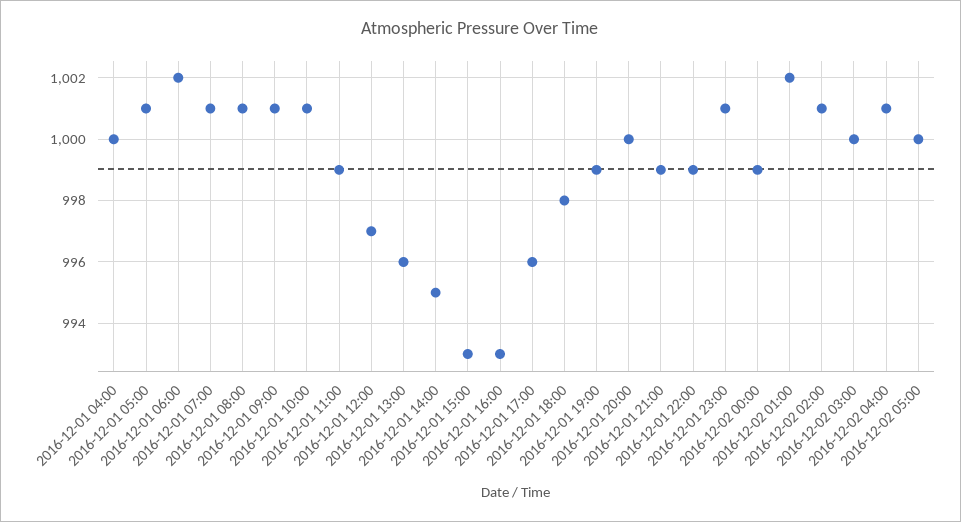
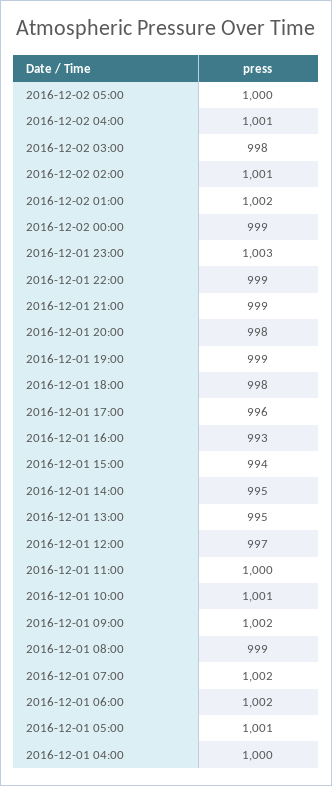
  {
    "2016-12-01 04:00": 1000,
    "2016-12-01 05:00": 1001,
    "2016-12-01 06:00": 1002,
-   "2016-12-01 07:00": 1001,
+   "2016-12-01 07:00": 1002,
-   "2016-12-01 08:00": 1001,
+   "2016-12-01 08:00": 999,
-   "2016-12-01 09:00": 1001,
+   "2016-12-01 09:00": 1002,
    "2016-12-01 10:00": 1001,
-   "2016-12-01 11:00": 999,
+   "2016-12-01 11:00": 1000,
    "2016-12-01 12:00": 997,
-   "2016-12-01 13:00": 996,
+   "2016-12-01 13:00": 995,
    "2016-12-01 14:00": 995,
-   "2016-12-01 15:00": 993,
+   "2016-12-01 15:00": 994,
    "2016-12-01 16:00": 993,
    "2016-12-01 17:00": 996,
    "2016-12-01 18:00": 998,
    "2016-12-01 19:00": 999,
-   "2016-12-01 20:00": 1000,
+   "2016-12-01 20:00": 998,
    "2016-12-01 21:00": 999,
    "2016-12-01 22:00": 999,
-   "2016-12-01 23:00": 1001,
+   "2016-12-01 23:00": 1003,
    "2016-12-02 00:00": 999,
    "2016-12-02 01:00": 1002,
    "2016-12-02 02:00": 1001,
-   "2016-12-02 03:00": 1000,
+   "2016-12-02 03:00": 998,
    "2016-12-02 04:00": 1001,
    "2016-12-02 05:00": 1000
  }

